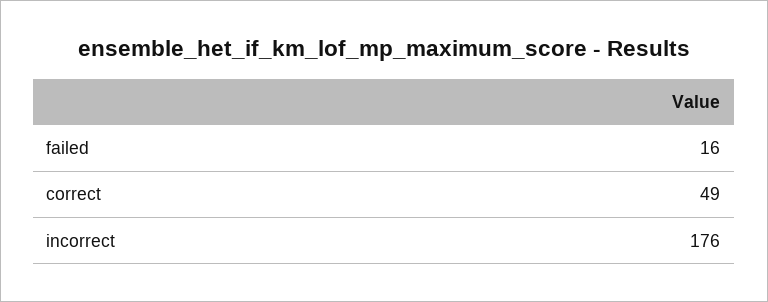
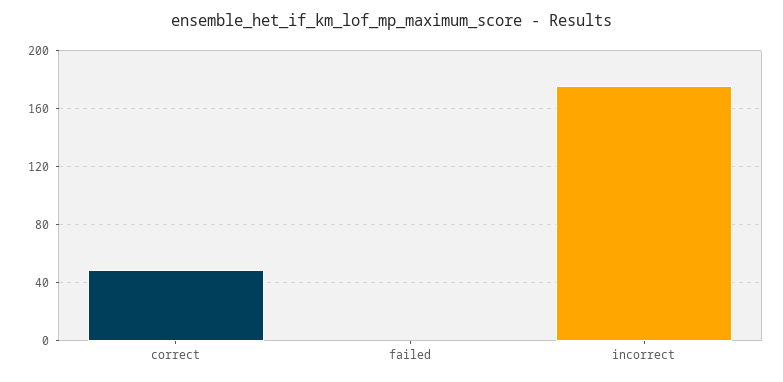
  {
-   "failed": 16,
+   "failed": 0,
    "correct": 49,
    "incorrect": 176
  }

